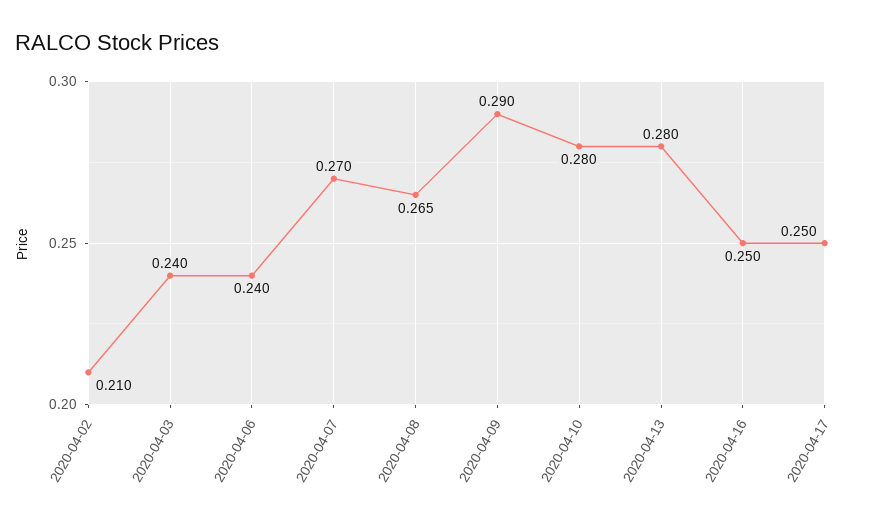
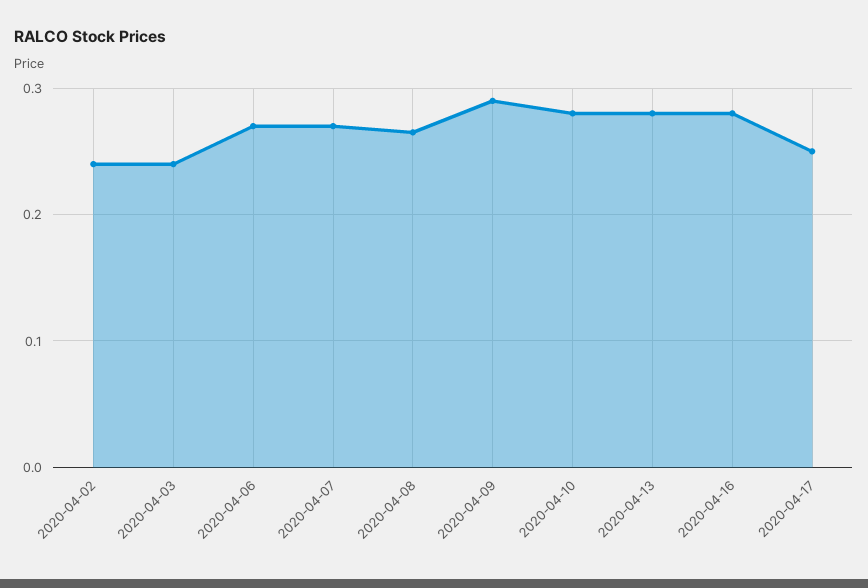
  {
-   "2020-04-02": 0.21,
+   "2020-04-02": 0.24,
    "2020-04-03": 0.24,
-   "2020-04-06": 0.24,
+   "2020-04-06": 0.27,
    "2020-04-07": 0.27,
    "2020-04-08": 0.265,
    "2020-04-09": 0.29,
    "2020-04-10": 0.28,
    "2020-04-13": 0.28,
-   "2020-04-16": 0.25,
+   "2020-04-16": 0.28,
    "2020-04-17": 0.25
  }

